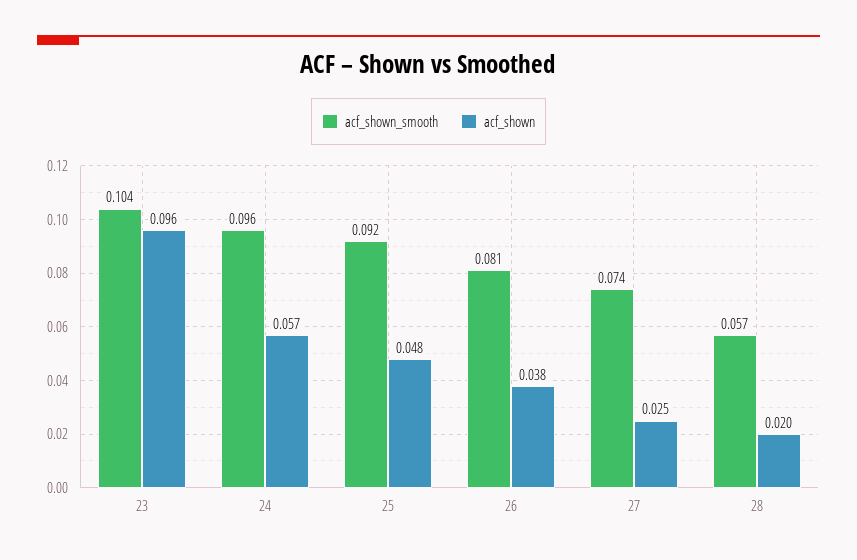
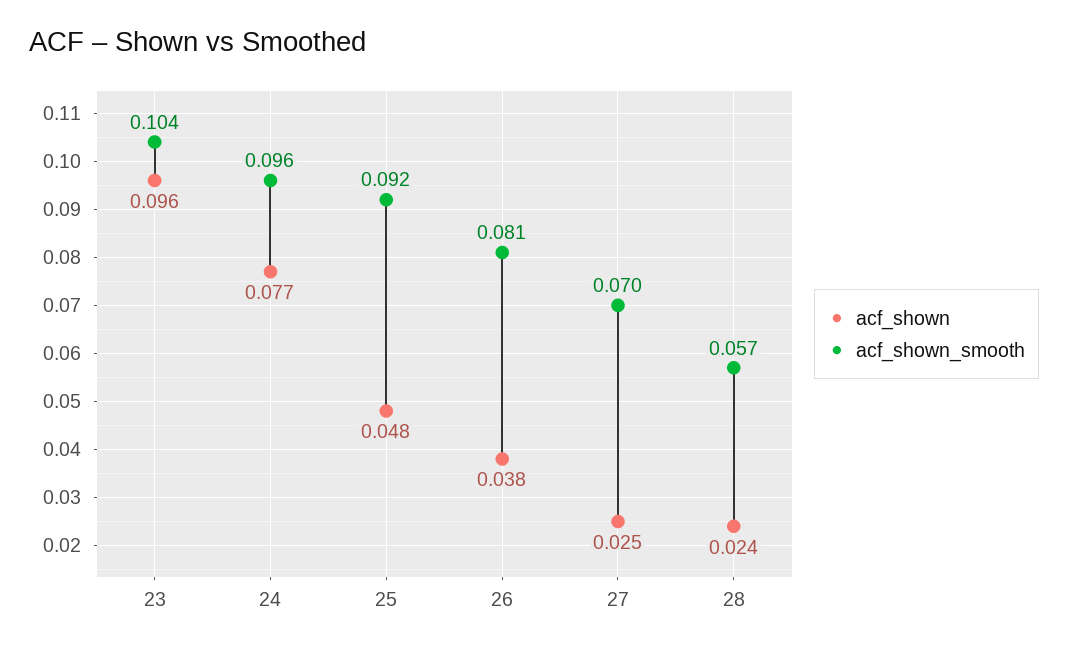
  {
    "acf_shown_smooth": {
      "23": 0.104,
      "24": 0.096,
      "25": 0.092,
      "26": 0.081,
-     "27": 0.074,
+     "27": 0.07,
      "28": 0.057
    },
    "acf_shown": {
      "23": 0.096,
-     "24": 0.057,
+     "24": 0.077,
      "25": 0.048,
      "26": 0.038,
      "27": 0.025,
-     "28": 0.02
+     "28": 0.024
    }
  }

